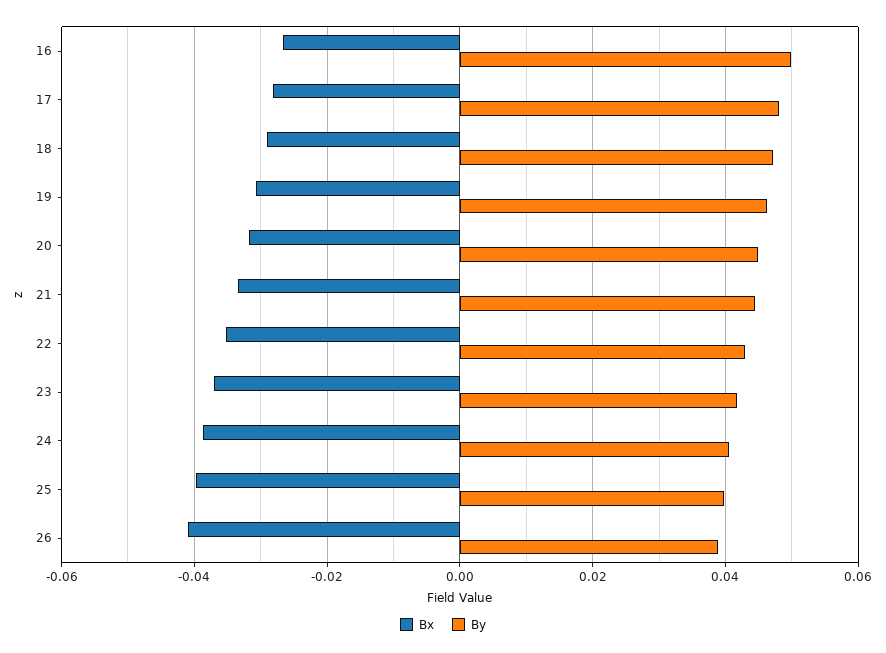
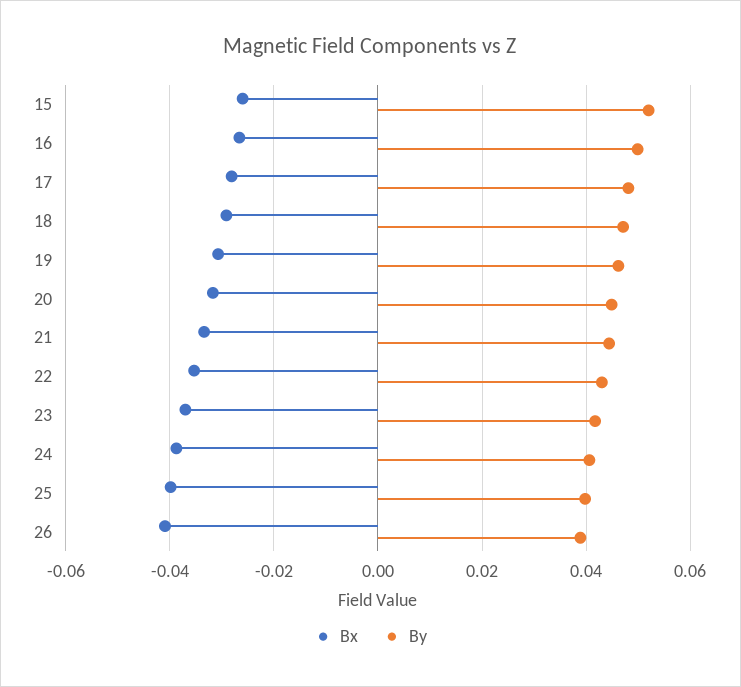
  {
    "Bx": {
      "16": -0.026,
      "17": -0.028,
      "18": -0.03,
      "19": -0.03,
      "20": -0.032,
      "21": -0.034,
      "22": -0.036,
      "23": -0.038,
      "24": -0.038,
      "25": -0.04,
-     "26": -0.04
+     "26": -0.04,
+     "15": -0.026
    },
    "By": {
      "16": 0.05,
      "17": 0.048,
      "18": 0.048,
      "19": 0.046,
      "20": 0.044,
      "21": 0.044,
      "22": 0.044,
      "23": 0.042,
      "24": 0.04,
      "25": 0.04,
-     "26": 0.038
+     "26": 0.038,
+     "15": 0.052
    }
  }

